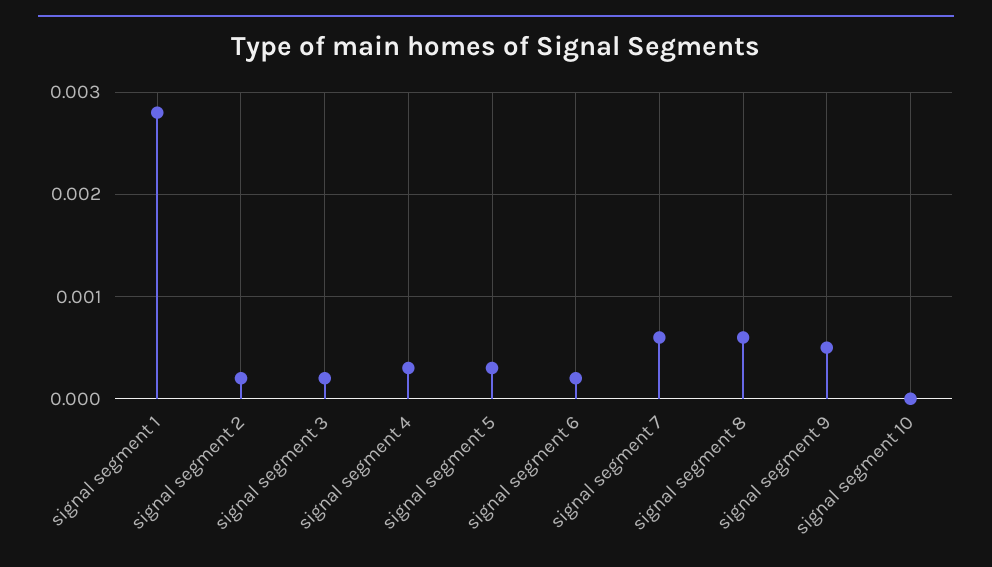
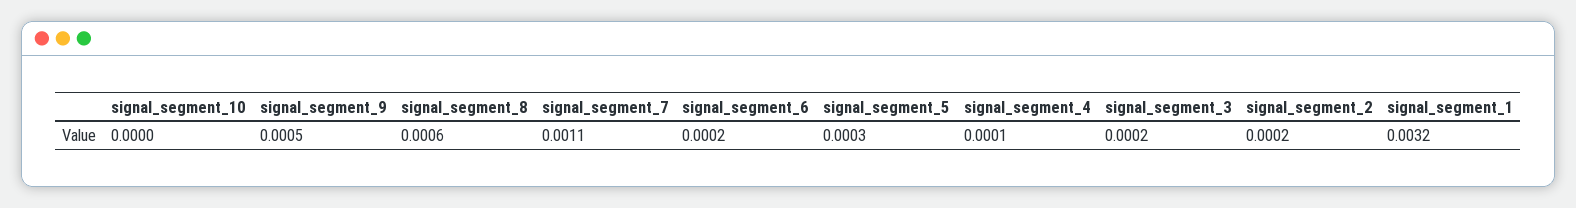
  {
-   "signal segment 1": 0.0028,
+   "signal segment 1": 0.0032,
    "signal segment 2": 0.0002,
    "signal segment 3": 0.0002,
-   "signal segment 4": 0.0003,
+   "signal segment 4": 0.0001,
    "signal segment 5": 0.0003,
    "signal segment 6": 0.0002,
-   "signal segment 7": 0.0006,
+   "signal segment 7": 0.0011,
    "signal segment 8": 0.0006,
    "signal segment 9": 0.0005,
    "signal segment 10": 0
  }

